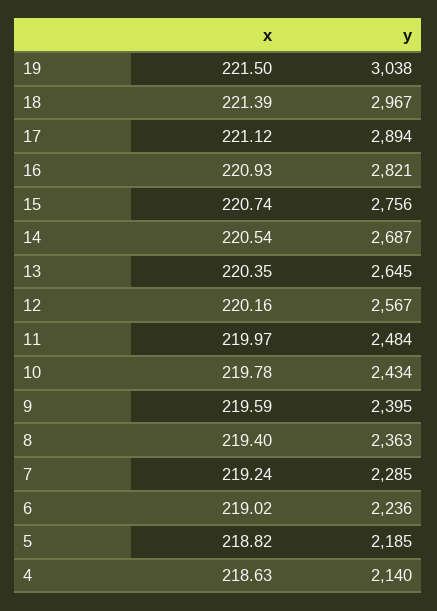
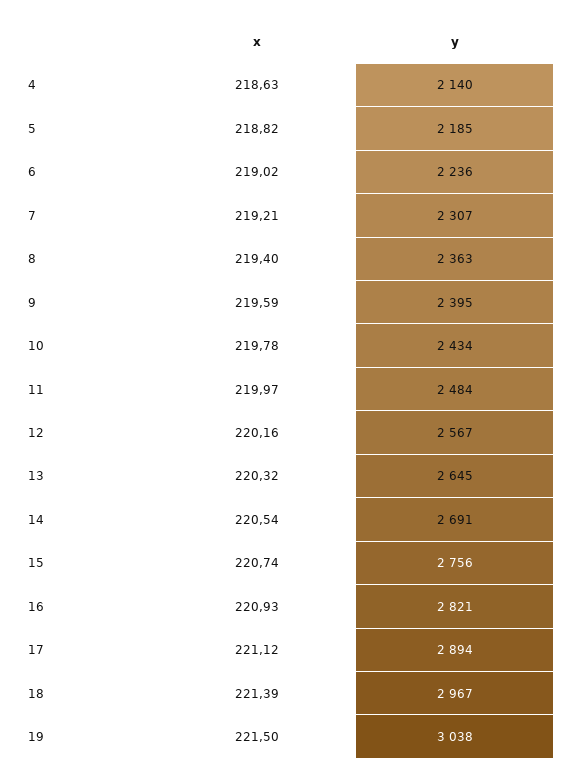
  {
    "x": {
      "19": 221.5,
      "18": 221.39,
      "17": 221.12,
      "16": 220.93,
      "15": 220.74,
      "14": 220.54,
-     "13": 220.35,
+     "13": 220.32,
      "12": 220.16,
      "11": 219.97,
      "10": 219.78,
      "9": 219.59,
      "8": 219.4,
-     "7": 219.24,
+     "7": 219.21,
      "6": 219.02,
      "5": 218.82,
      "4": 218.63
    },
    "y": {
      "19": 3038,
      "18": 2967,
      "17": 2894,
      "16": 2821,
      "15": 2756,
-     "14": 2687,
+     "14": 2691,
      "13": 2645,
      "12": 2567,
      "11": 2484,
      "10": 2434,
      "9": 2395,
      "8": 2363,
-     "7": 2285,
+     "7": 2307,
      "6": 2236,
      "5": 2185,
      "4": 2140
    }
  }

